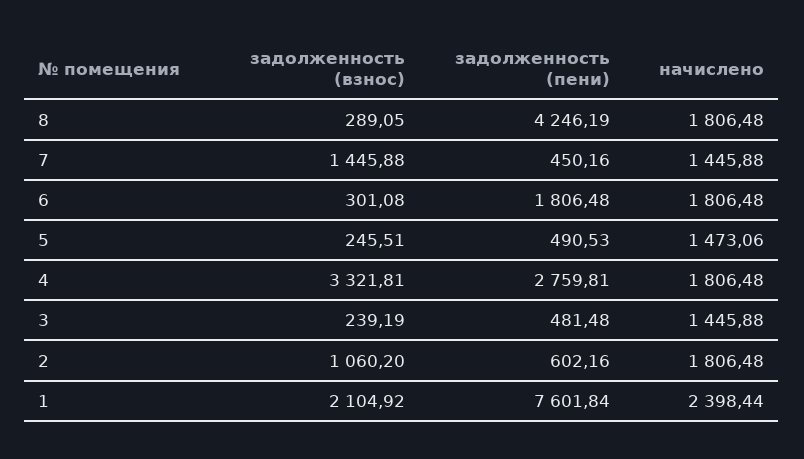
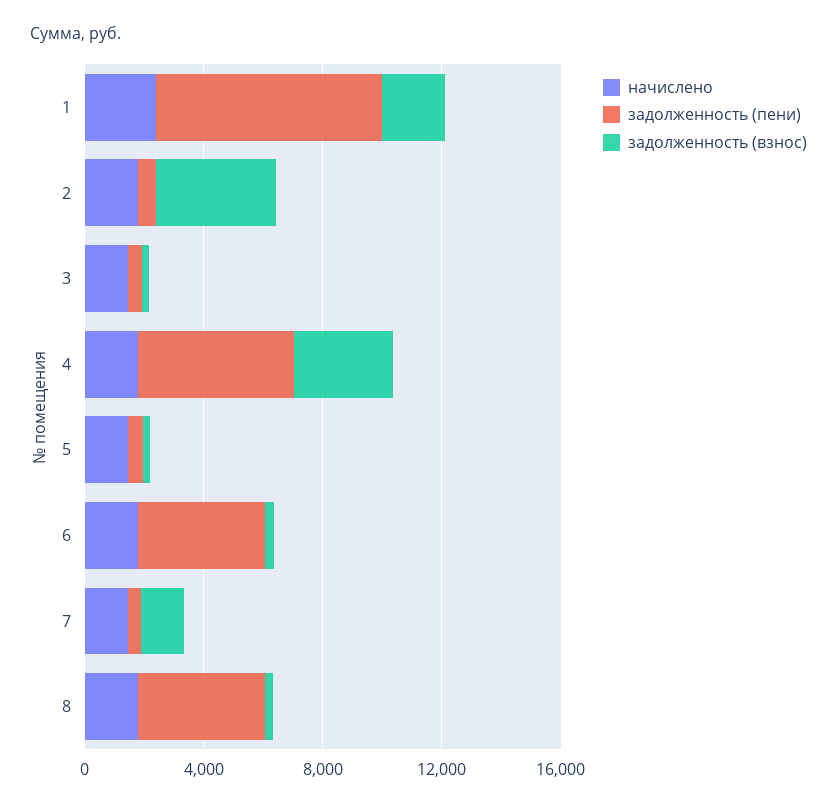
  {
    "задолженность (взнос)": {
      "8": 289.05,
      "7": 1445.88,
      "6": 301.08,
      "5": 245.51,
      "4": 3321.81,
      "3": 239.19,
-     "2": 1060.2,
+     "2": 4000,
      "1": 2104.92
    },
    "задолженность (пени)": {
      "8": 4246.19,
      "7": 450.16,
-     "6": 1806.48,
+     "6": 4000,
      "5": 490.53,
-     "4": 2759.81,
+     "4": 5000,
      "3": 481.48,
      "2": 602.16,
      "1": 7601.84
    },
    "начислено": {
      "8": 1806.48,
      "7": 1445.88,
      "6": 1806.48,
      "5": 1473.06,
      "4": 1806.48,
      "3": 1445.88,
      "2": 1806.48,
      "1": 2398.44
    }
  }

